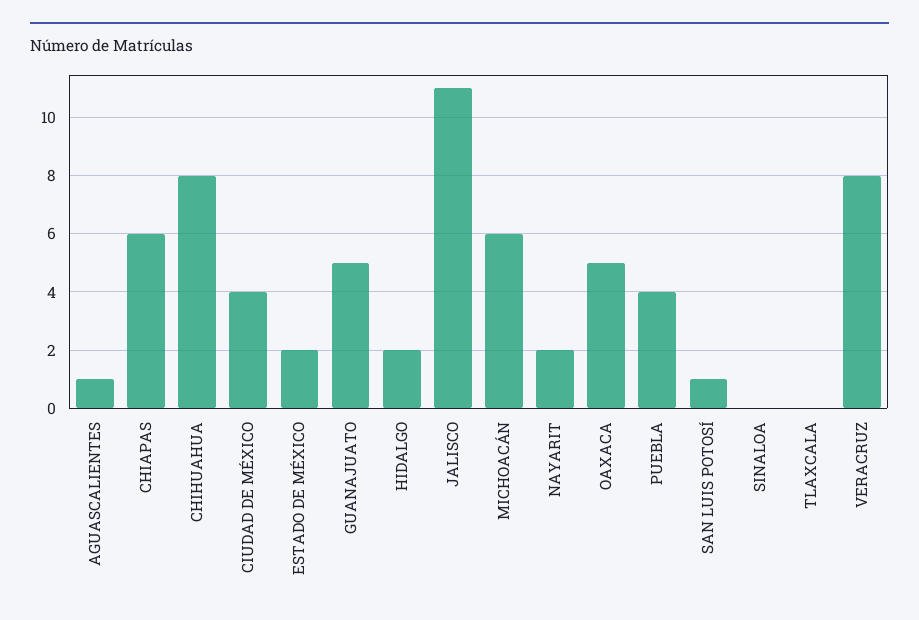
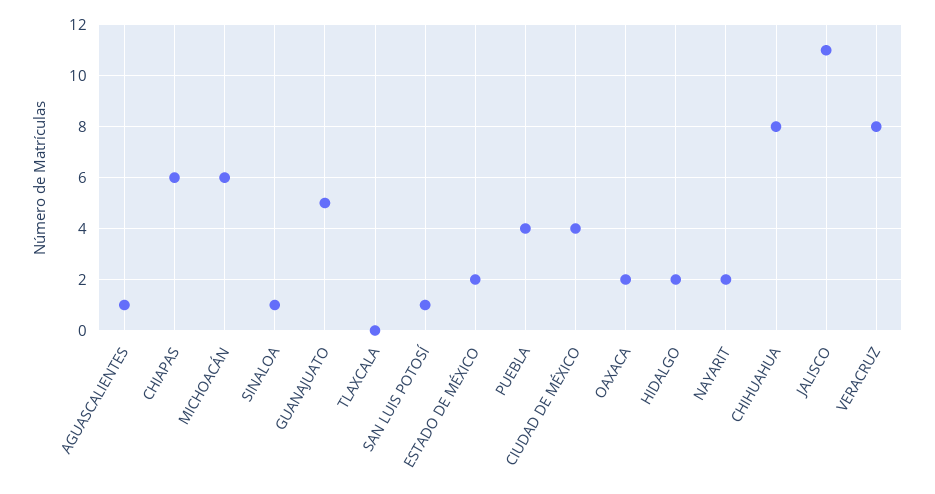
  {
    "AGUASCALIENTES": 1,
    "CHIAPAS": 6,
    "CHIHUAHUA": 8,
    "CIUDAD DE MÉXICO": 4,
    "ESTADO DE MÉXICO": 2,
    "GUANAJUATO": 5,
    "HIDALGO": 2,
    "JALISCO": 11,
    "MICHOACÁN": 6,
    "NAYARIT": 2,
-   "OAXACA": 5,
+   "OAXACA": 2,
    "PUEBLA": 4,
    "SAN LUIS POTOSÍ": 1,
-   "SINALOA": 0,
+   "SINALOA": 1,
    "TLAXCALA": 0,
    "VERACRUZ": 8
  }

